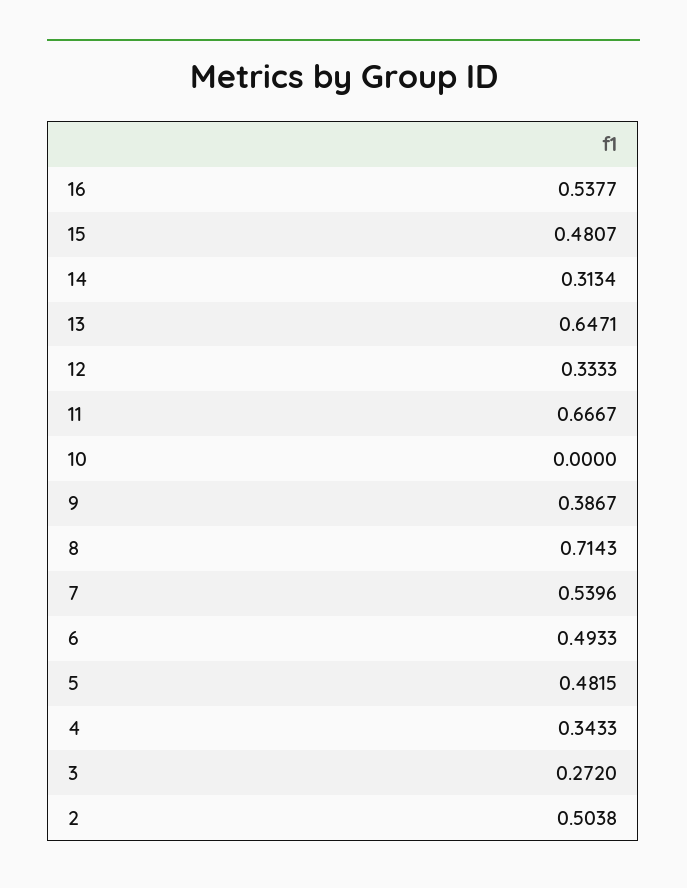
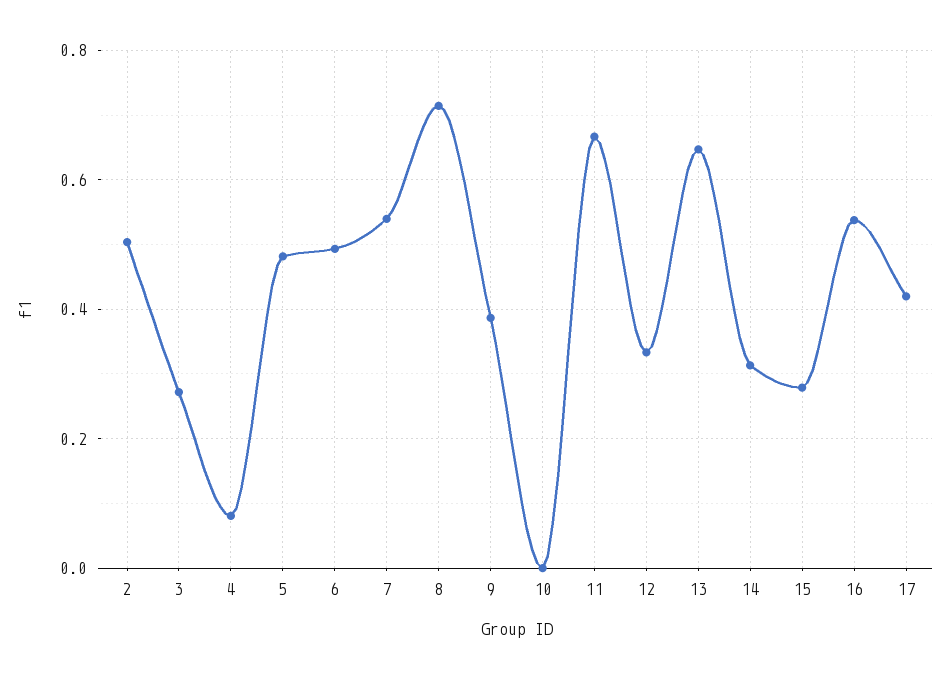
  {
    "16": 0.5377,
-   "15": 0.4807,
+   "15": 0.28,
    "14": 0.3134,
    "13": 0.6471,
    "12": 0.3333,
    "11": 0.6667,
    "10": 0,
    "9": 0.3867,
    "8": 0.7143,
    "7": 0.5396,
    "6": 0.4933,
    "5": 0.4815,
-   "4": 0.3433,
+   "4": 0.08,
    "3": 0.272,
-   "2": 0.5038
+   "2": 0.5038,
+   "17": 0.42
  }

